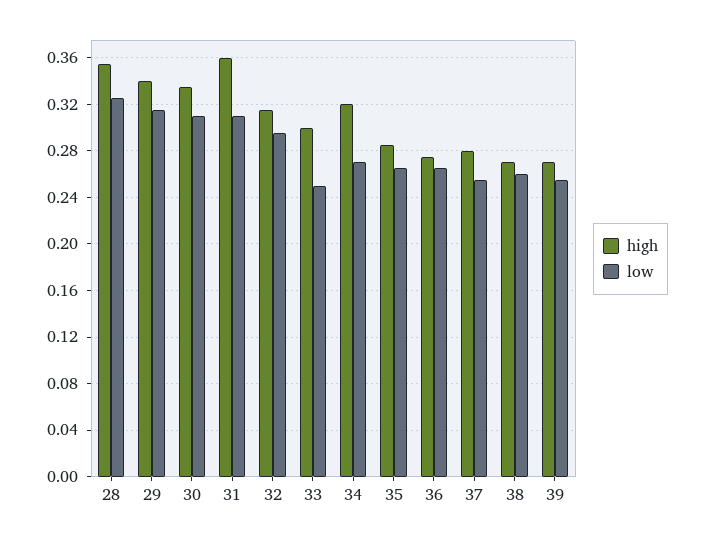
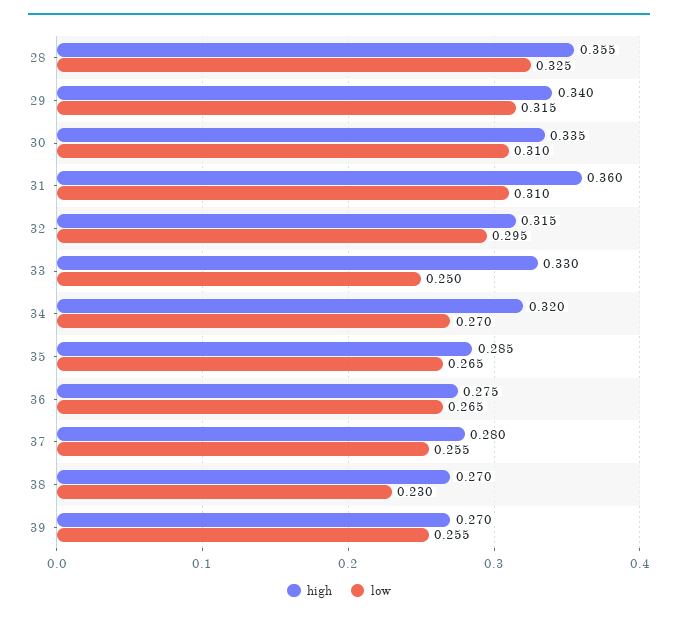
  {
    "high": {
      "28": 0.355,
      "29": 0.34,
      "30": 0.335,
      "31": 0.36,
      "32": 0.315,
-     "33": 0.3,
+     "33": 0.33,
      "34": 0.32,
      "35": 0.285,
      "36": 0.275,
      "37": 0.28,
      "38": 0.27,
      "39": 0.27
    },
    "low": {
      "28": 0.325,
      "29": 0.315,
      "30": 0.31,
      "31": 0.31,
      "32": 0.295,
      "33": 0.25,
      "34": 0.27,
      "35": 0.265,
      "36": 0.265,
      "37": 0.255,
-     "38": 0.26,
+     "38": 0.23,
      "39": 0.255
    }
  }

